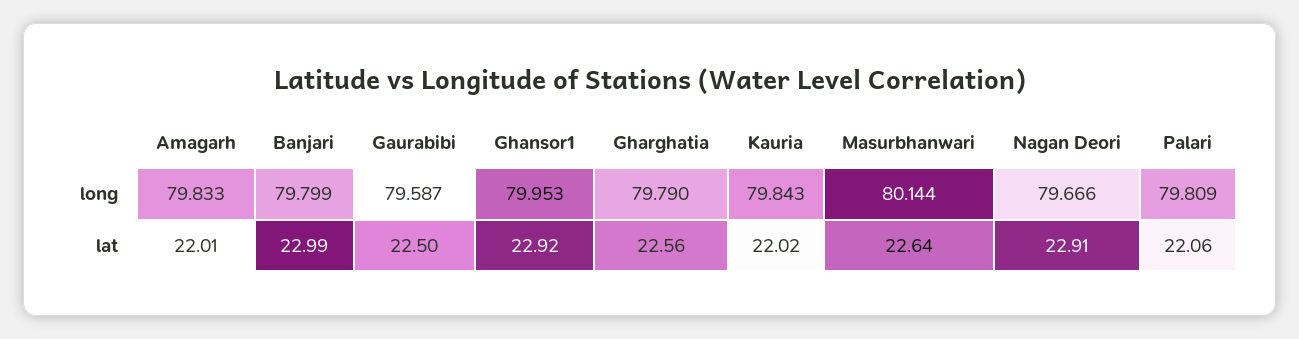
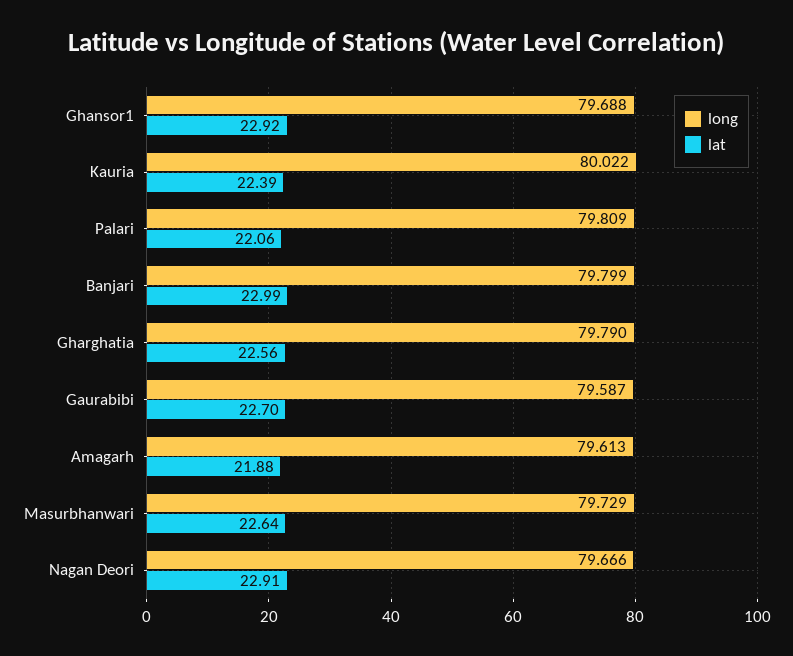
  {
    "long": {
-     "Amagarh": 79.833,
+     "Amagarh": 79.613,
      "Banjari": 79.799,
      "Gaurabibi": 79.587,
-     "Ghansor1": 79.953,
+     "Ghansor1": 79.688,
      "Gharghatia": 79.79,
-     "Kauria": 79.843,
+     "Kauria": 80.022,
-     "Masurbhanwari": 80.144,
+     "Masurbhanwari": 79.729,
      "Nagan Deori": 79.666,
      "Palari": 79.809
    },
    "lat": {
-     "Amagarh": 22.01,
+     "Amagarh": 21.88,
      "Banjari": 22.99,
-     "Gaurabibi": 22.5,
+     "Gaurabibi": 22.7,
      "Ghansor1": 22.92,
      "Gharghatia": 22.56,
-     "Kauria": 22.02,
+     "Kauria": 22.39,
      "Masurbhanwari": 22.64,
      "Nagan Deori": 22.91,
      "Palari": 22.06
    }
  }

